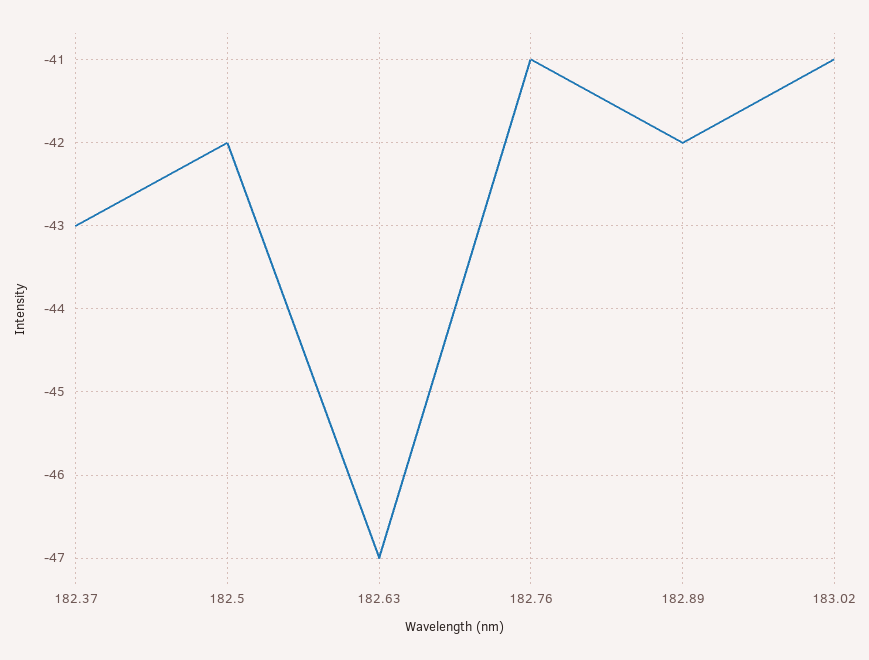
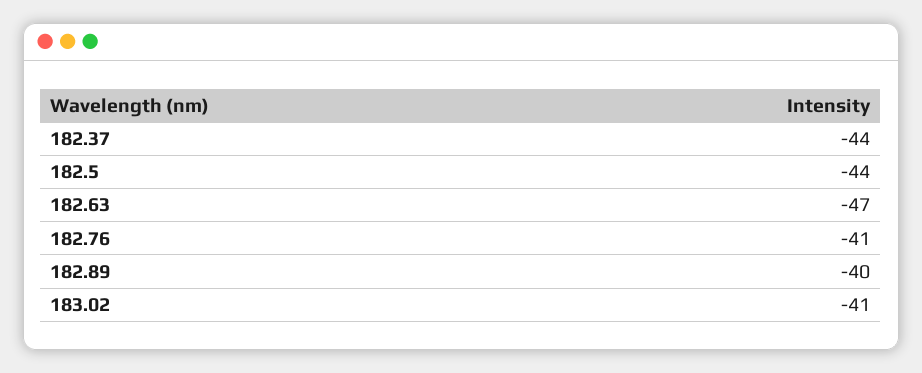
  {
-   "182.37": -43,
+   "182.37": -44,
-   "182.5": -42,
+   "182.5": -44,
    "182.63": -47,
    "182.76": -41,
-   "182.89": -42,
+   "182.89": -40,
    "183.02": -41
  }

